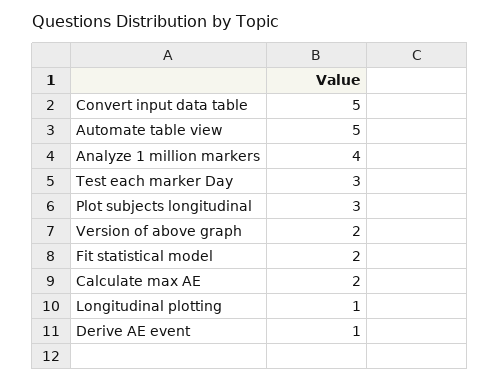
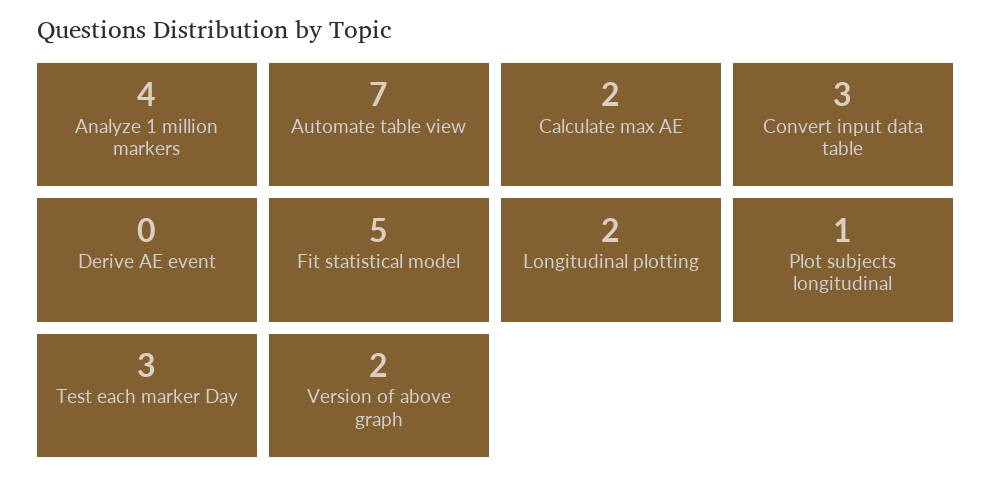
  {
-   "Convert input data table": 5,
+   "Convert input data table": 3,
-   "Automate table view": 5,
+   "Automate table view": 7,
    "Analyze 1 million markers": 4,
    "Test each marker Day": 3,
-   "Plot subjects longitudinal": 3,
+   "Plot subjects longitudinal": 1,
    "Version of above graph": 2,
-   "Fit statistical model": 2,
+   "Fit statistical model": 5,
    "Calculate max AE": 2,
-   "Longitudinal plotting": 1,
+   "Longitudinal plotting": 2,
-   "Derive AE event": 1
+   "Derive AE event": 0
  }

